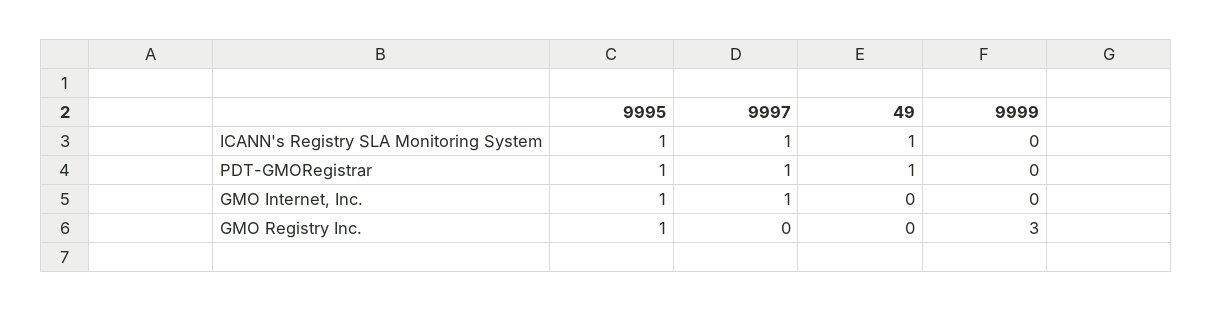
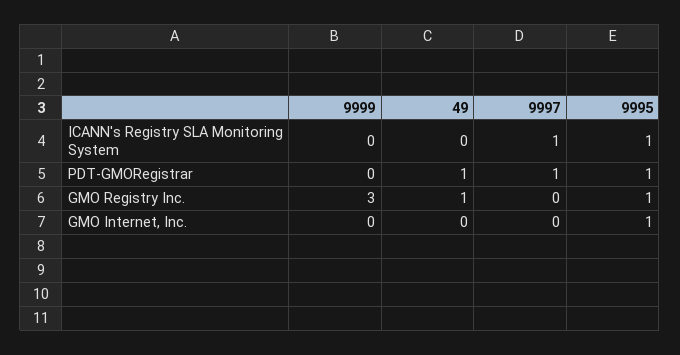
  {
    "9995": {
      "ICANN's Registry SLA Monitoring System": 1,
      "PDT-GMORegistrar": 1,
      "GMO Internet, Inc.": 1,
      "GMO Registry Inc.": 1
    },
    "9997": {
      "ICANN's Registry SLA Monitoring System": 1,
      "PDT-GMORegistrar": 1,
-     "GMO Internet, Inc.": 1,
+     "GMO Internet, Inc.": 0,
      "GMO Registry Inc.": 0
    },
    "49": {
-     "ICANN's Registry SLA Monitoring System": 1,
+     "ICANN's Registry SLA Monitoring System": 0,
      "PDT-GMORegistrar": 1,
      "GMO Internet, Inc.": 0,
-     "GMO Registry Inc.": 0
+     "GMO Registry Inc.": 1
    },
    "9999": {
      "ICANN's Registry SLA Monitoring System": 0,
      "PDT-GMORegistrar": 0,
      "GMO Internet, Inc.": 0,
      "GMO Registry Inc.": 3
    }
  }

